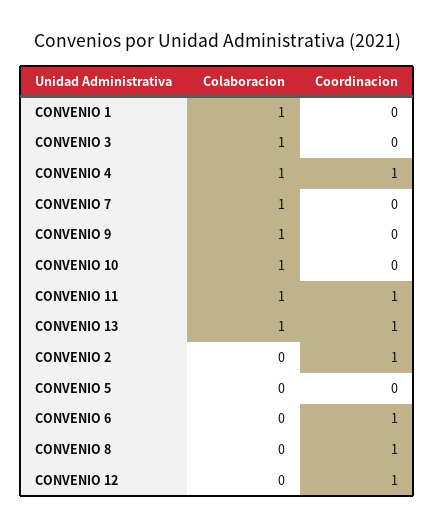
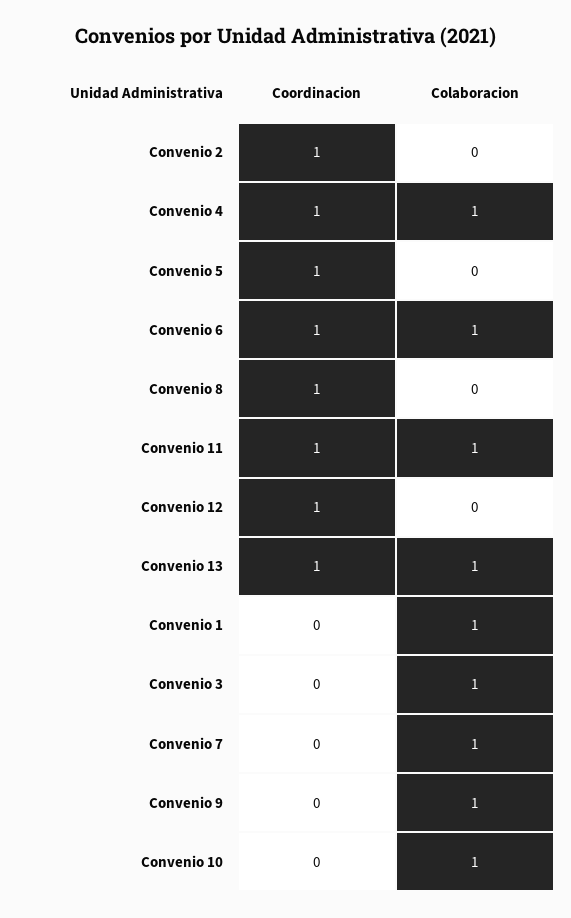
  {
    "Colaboracion": {
      "CONVENIO 1": 1,
      "CONVENIO 3": 1,
      "CONVENIO 4": 1,
      "CONVENIO 7": 1,
      "CONVENIO 9": 1,
      "CONVENIO 10": 1,
      "CONVENIO 11": 1,
      "CONVENIO 13": 1,
      "CONVENIO 2": 0,
      "CONVENIO 5": 0,
-     "CONVENIO 6": 0,
+     "CONVENIO 6": 1,
      "CONVENIO 8": 0,
      "CONVENIO 12": 0
    },
    "Coordinacion": {
      "CONVENIO 1": 0,
      "CONVENIO 3": 0,
      "CONVENIO 4": 1,
      "CONVENIO 7": 0,
      "CONVENIO 9": 0,
      "CONVENIO 10": 0,
      "CONVENIO 11": 1,
      "CONVENIO 13": 1,
      "CONVENIO 2": 1,
-     "CONVENIO 5": 0,
+     "CONVENIO 5": 1,
      "CONVENIO 6": 1,
      "CONVENIO 8": 1,
      "CONVENIO 12": 1
    }
  }

